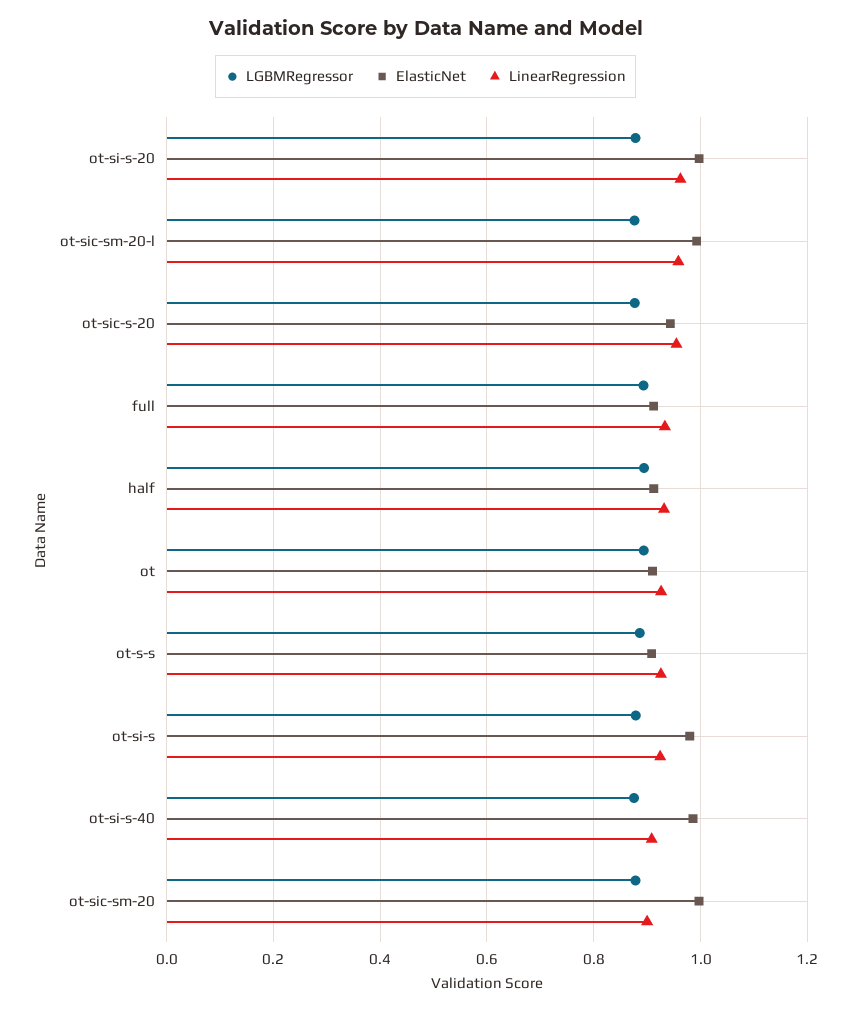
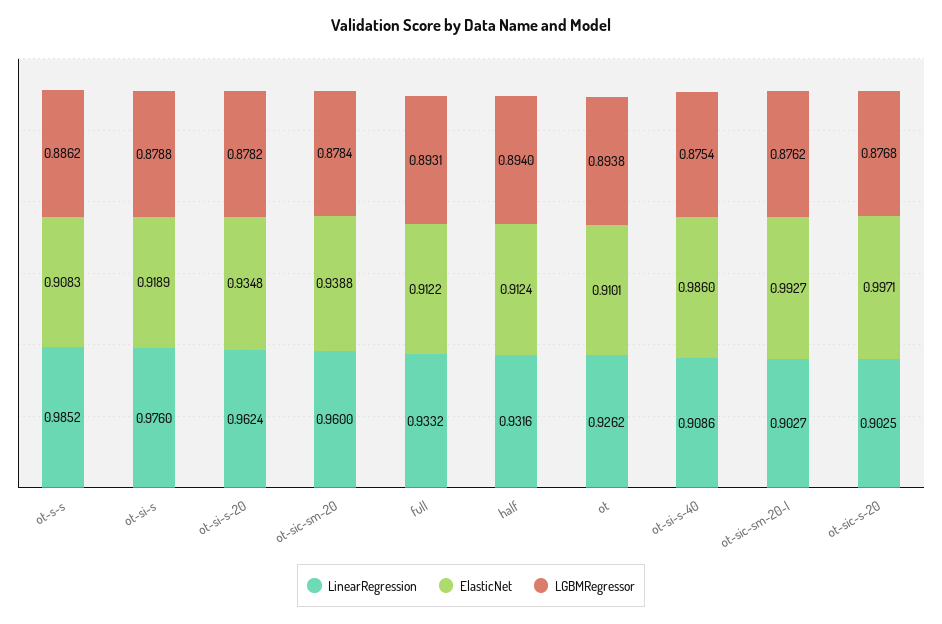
  {
    "LGBMRegressor": {
      "ot-si-s-20": 0.8782,
      "ot-sic-sm-20-l": 0.8762,
      "ot-sic-s-20": 0.8768,
      "full": 0.8931,
      "half": 0.894,
      "ot": 0.8938,
      "ot-s-s": 0.8862,
      "ot-si-s": 0.8788,
      "ot-si-s-40": 0.8754,
      "ot-sic-sm-20": 0.8784
    },
    "ElasticNet": {
-     "ot-si-s-20": 1,
+     "ot-si-s-20": 0.9348,
      "ot-sic-sm-20-l": 0.9927,
-     "ot-sic-s-20": 0.94,
+     "ot-sic-s-20": 0.9971,
      "full": 0.9122,
      "half": 0.9124,
      "ot": 0.9101,
      "ot-s-s": 0.9083,
-     "ot-si-s": 0.98,
+     "ot-si-s": 0.9189,
      "ot-si-s-40": 0.986,
-     "ot-sic-sm-20": 1
+     "ot-sic-sm-20": 0.9388
    },
    "LinearRegression": {
      "ot-si-s-20": 0.9624,
-     "ot-sic-sm-20-l": 0.96,
+     "ot-sic-sm-20-l": 0.9027,
-     "ot-sic-s-20": 0.96,
+     "ot-sic-s-20": 0.9025,
      "full": 0.9332,
      "half": 0.9316,
      "ot": 0.9262,
-     "ot-s-s": 0.92,
+     "ot-s-s": 0.9852,
-     "ot-si-s": 0.92,
+     "ot-si-s": 0.976,
      "ot-si-s-40": 0.9086,
-     "ot-sic-sm-20": 0.9
+     "ot-sic-sm-20": 0.96
    }
  }

